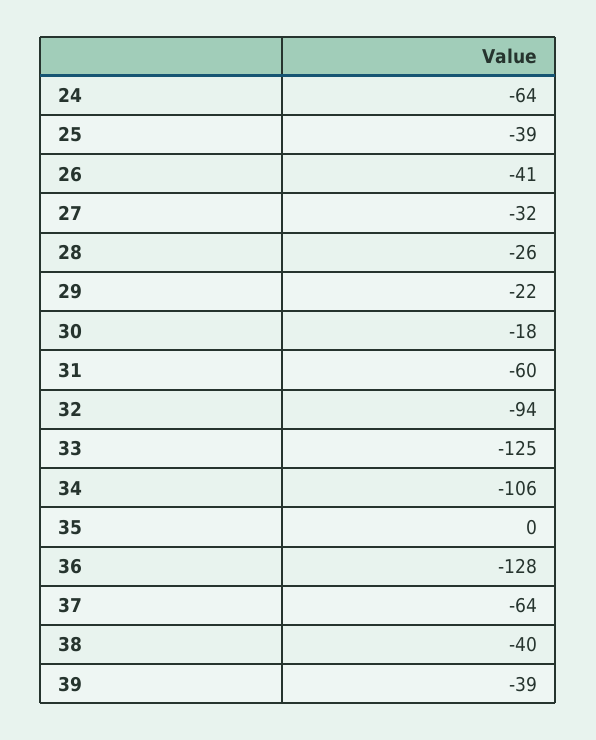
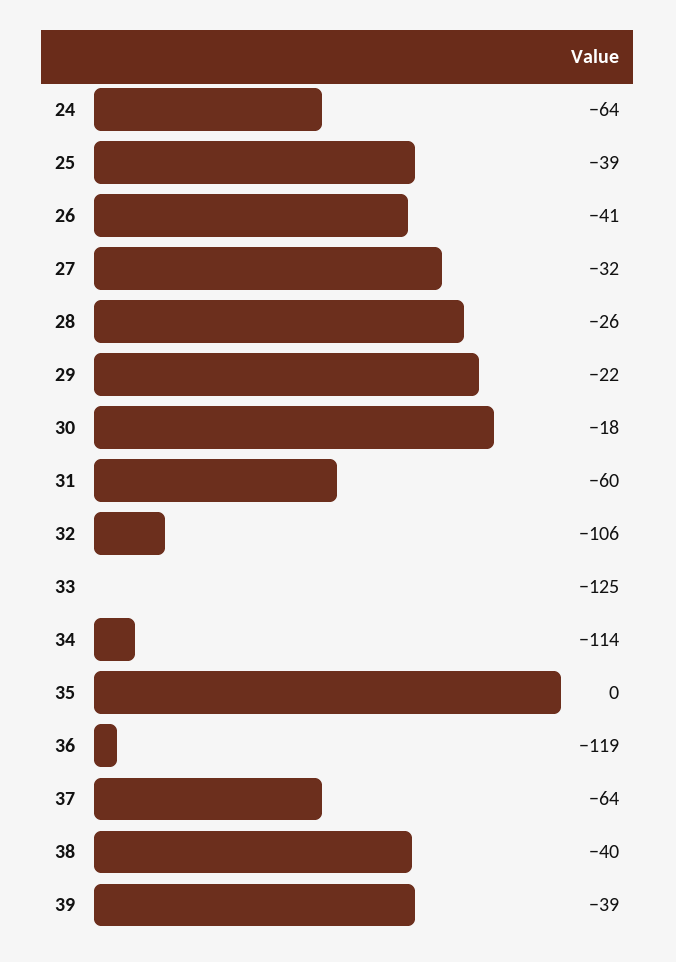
  {
    "24": -64,
    "25": -39,
    "26": -41,
    "27": -32,
    "28": -26,
    "29": -22,
    "30": -18,
    "31": -60,
-   "32": -94,
+   "32": -106,
    "33": -125,
-   "34": -106,
+   "34": -114,
    "35": 0,
-   "36": -128,
+   "36": -119,
    "37": -64,
    "38": -40,
    "39": -39
  }

